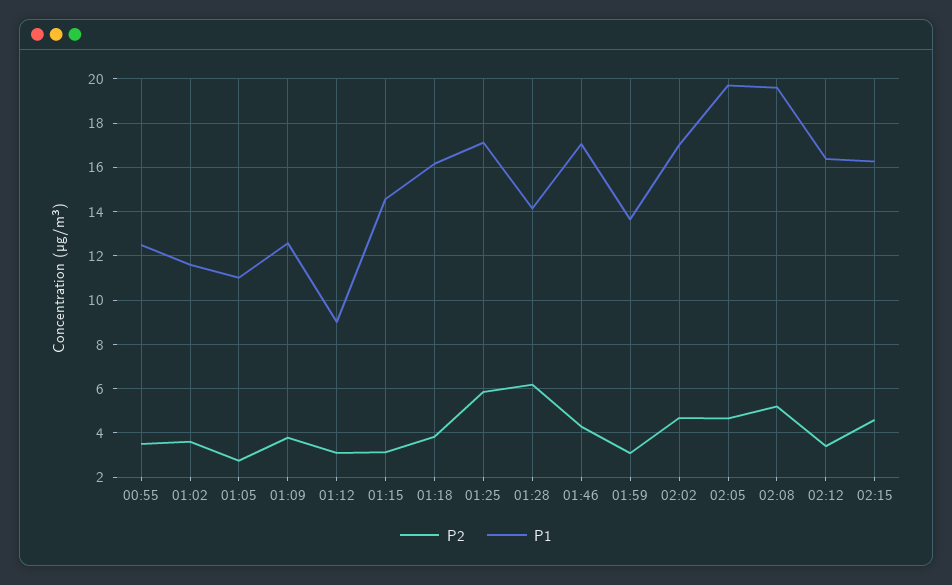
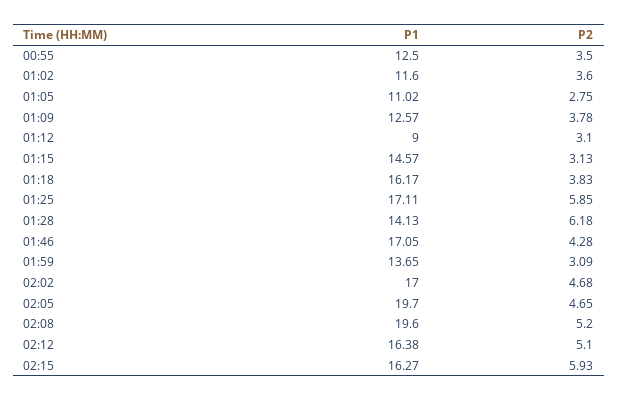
  {
    "P2": {
      "00:55": 3.5,
      "01:02": 3.6,
      "01:05": 2.75,
      "01:09": 3.78,
      "01:12": 3.1,
      "01:15": 3.13,
      "01:18": 3.83,
      "01:25": 5.85,
      "01:28": 6.18,
      "01:46": 4.28,
      "01:59": 3.09,
      "02:02": 4.68,
      "02:05": 4.65,
      "02:08": 5.2,
-     "02:12": 3.5,
+     "02:12": 5.1,
-     "02:15": 4.5
+     "02:15": 5.93
    },
    "P1": {
      "00:55": 12.5,
      "01:02": 11.6,
      "01:05": 11.02,
      "01:09": 12.57,
      "01:12": 9,
      "01:15": 14.57,
      "01:18": 16.17,
      "01:25": 17.11,
      "01:28": 14.13,
      "01:46": 17.05,
      "01:59": 13.65,
      "02:02": 17,
      "02:05": 19.7,
      "02:08": 19.6,
      "02:12": 16.38,
      "02:15": 16.27
    }
  }

